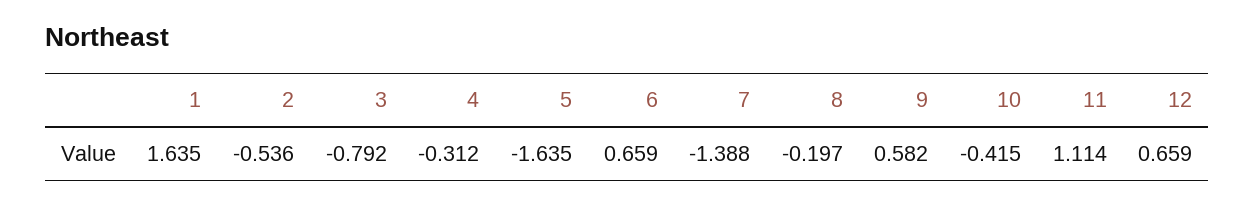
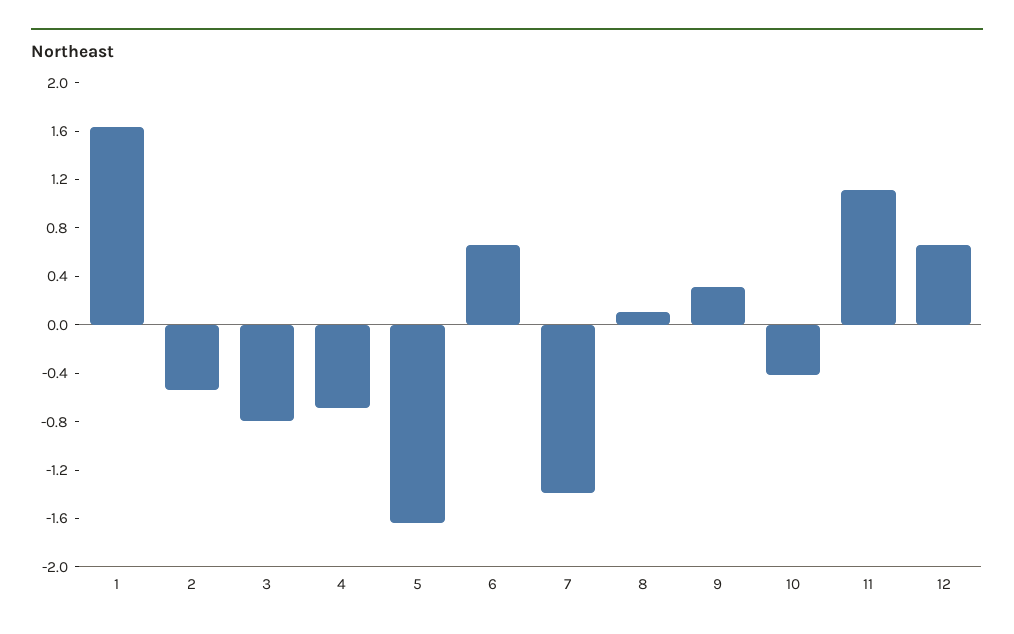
  {
    "1": 1.635,
    "2": -0.536,
    "3": -0.792,
-   "4": -0.312,
+   "4": -0.7,
    "5": -1.635,
    "6": 0.659,
    "7": -1.388,
-   "8": -0.197,
+   "8": 0.1,
-   "9": 0.582,
+   "9": 0.3,
    "10": -0.415,
    "11": 1.114,
    "12": 0.659
  }

